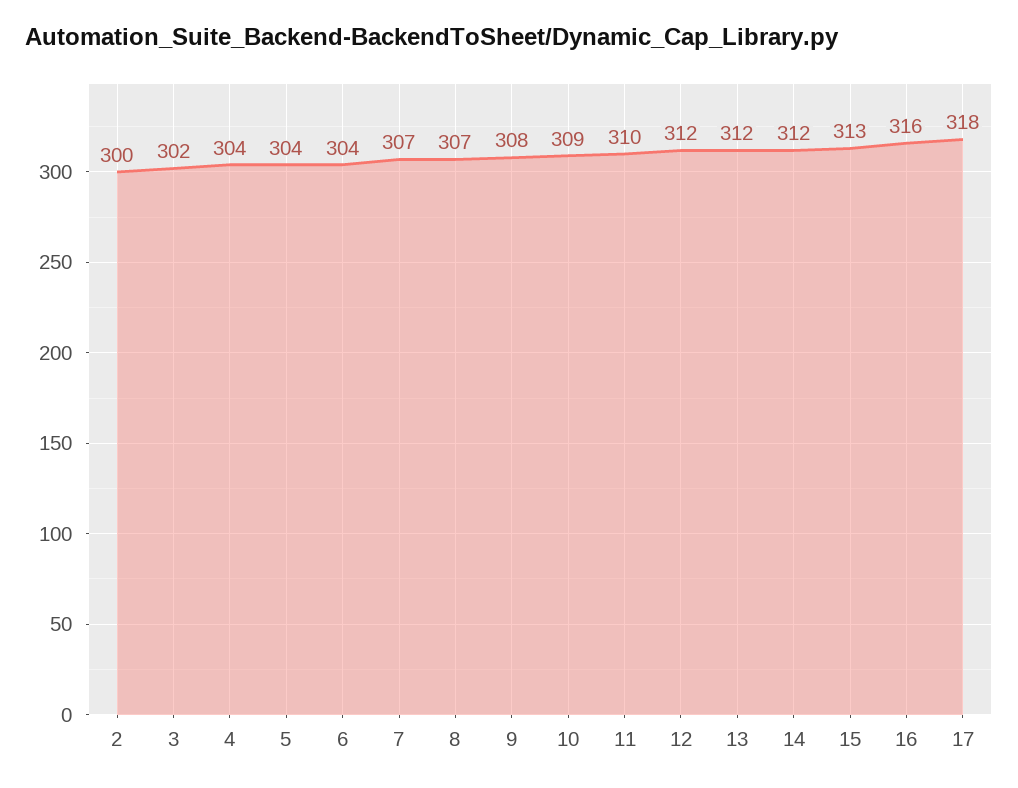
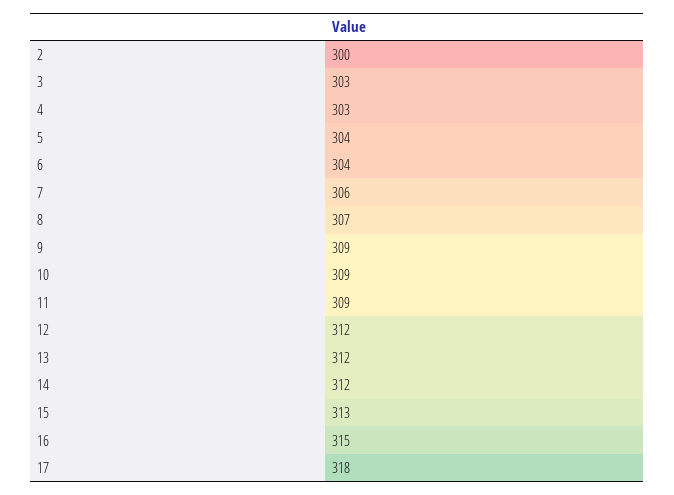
  {
    "2": 300,
-   "3": 302,
+   "3": 303,
-   "4": 304,
+   "4": 303,
    "5": 304,
    "6": 304,
-   "7": 307,
+   "7": 306,
    "8": 307,
-   "9": 308,
+   "9": 309,
    "10": 309,
-   "11": 310,
+   "11": 309,
    "12": 312,
    "13": 312,
    "14": 312,
    "15": 313,
-   "16": 316,
+   "16": 315,
    "17": 318
  }

